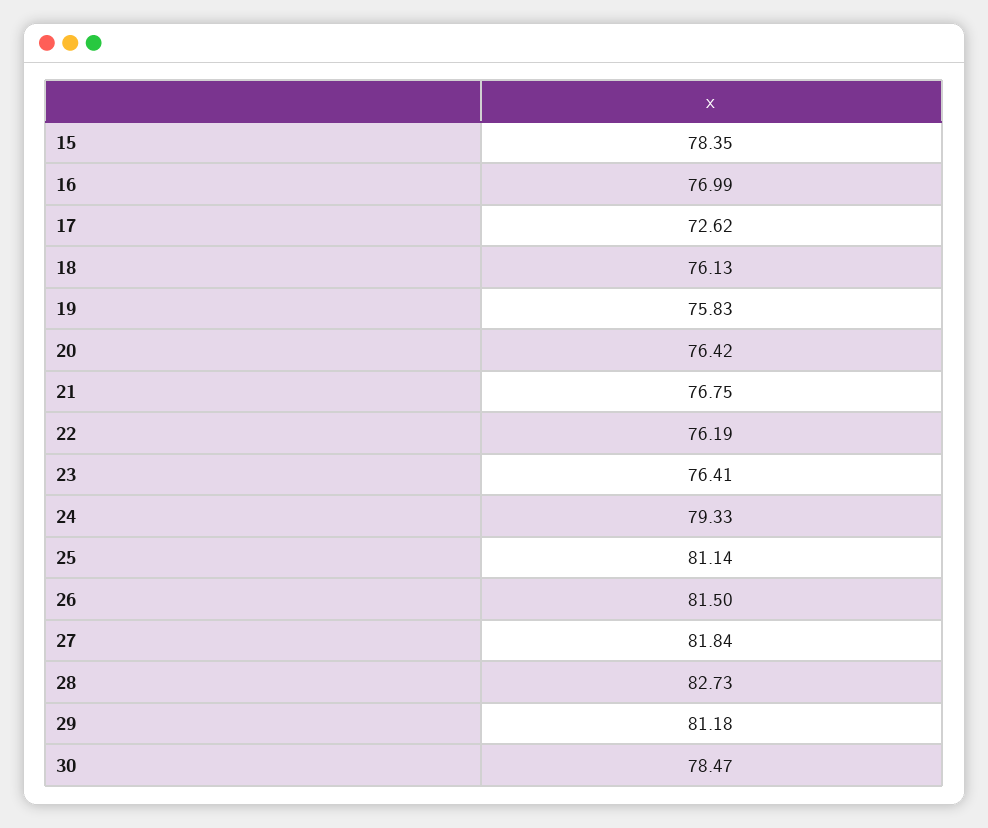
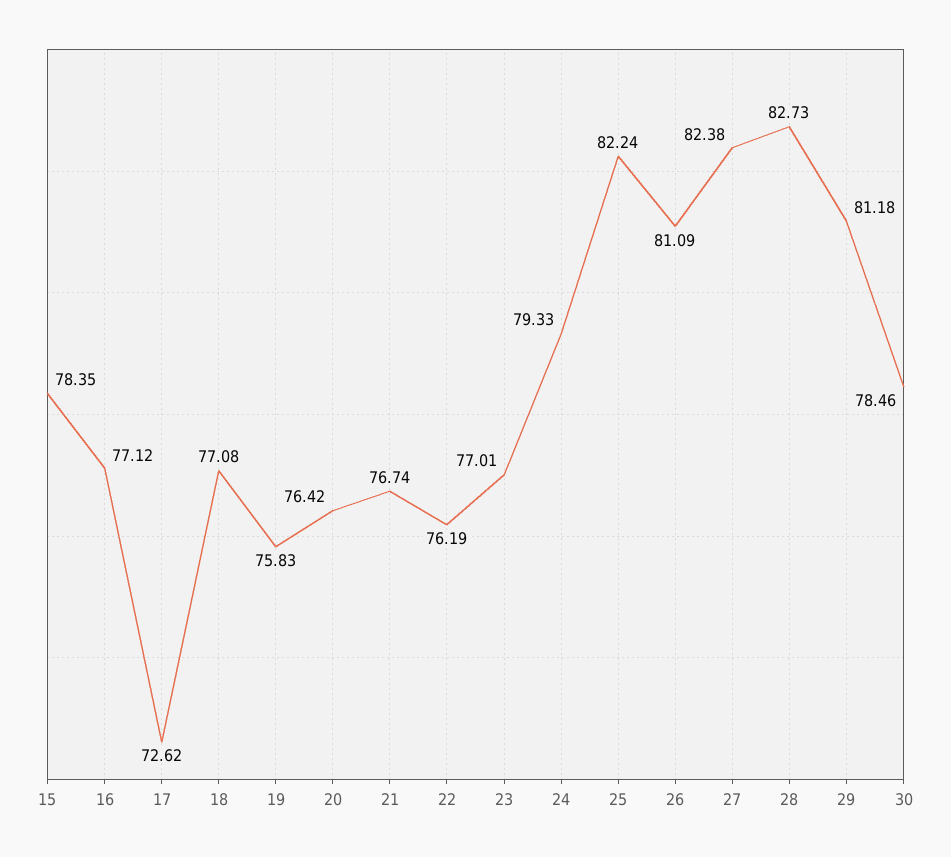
  {
    "15": 78.35,
-   "16": 76.99,
+   "16": 77.12,
    "17": 72.62,
-   "18": 76.13,
+   "18": 77.08,
    "19": 75.83,
    "20": 76.42,
-   "21": 76.75,
+   "21": 76.74,
    "22": 76.19,
-   "23": 76.41,
+   "23": 77.01,
    "24": 79.33,
-   "25": 81.14,
+   "25": 82.24,
-   "26": 81.5,
+   "26": 81.09,
-   "27": 81.84,
+   "27": 82.38,
    "28": 82.73,
    "29": 81.18,
-   "30": 78.47
+   "30": 78.46
  }

